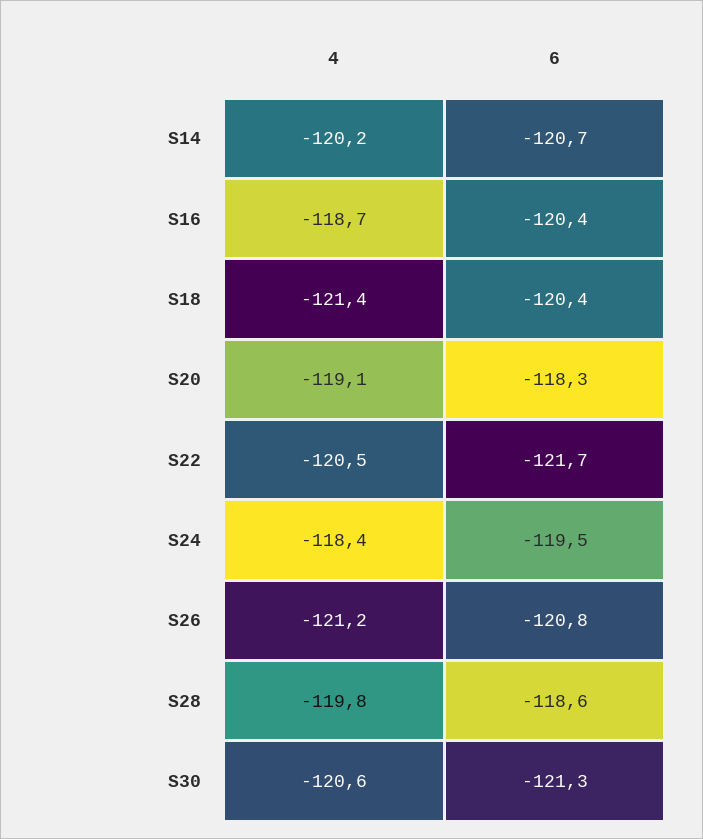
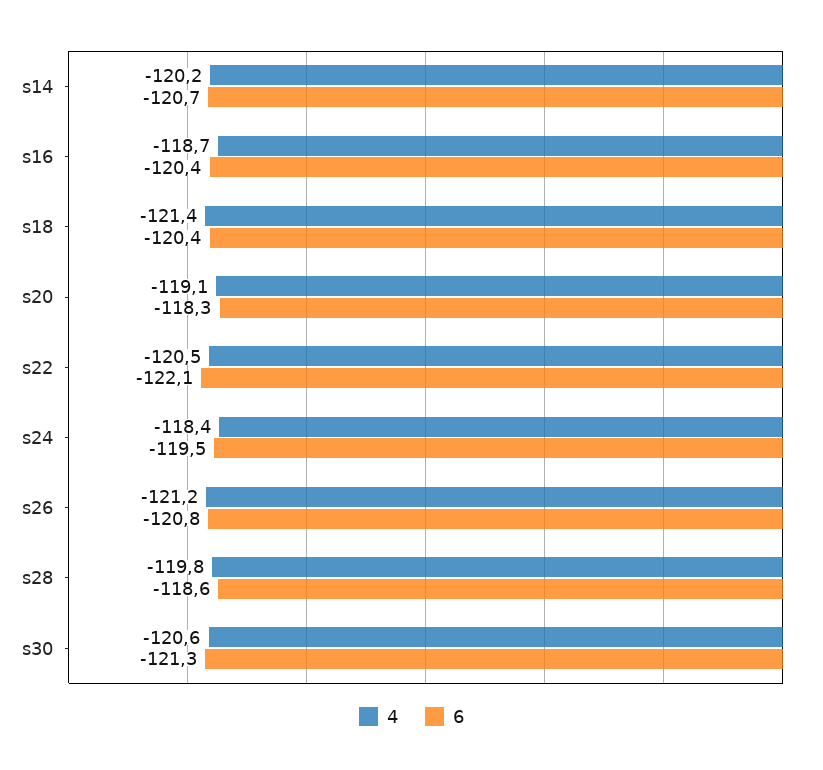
  {
    "4": {
      "S14": -120.2,
      "S16": -118.7,
      "S18": -121.4,
      "S20": -119.1,
      "S22": -120.5,
      "S24": -118.4,
      "S26": -121.2,
      "S28": -119.8,
      "S30": -120.6
    },
    "6": {
      "S14": -120.7,
      "S16": -120.4,
      "S18": -120.4,
      "S20": -118.3,
-     "S22": -121.7,
+     "S22": -122.1,
      "S24": -119.5,
      "S26": -120.8,
      "S28": -118.6,
      "S30": -121.3
    }
  }

